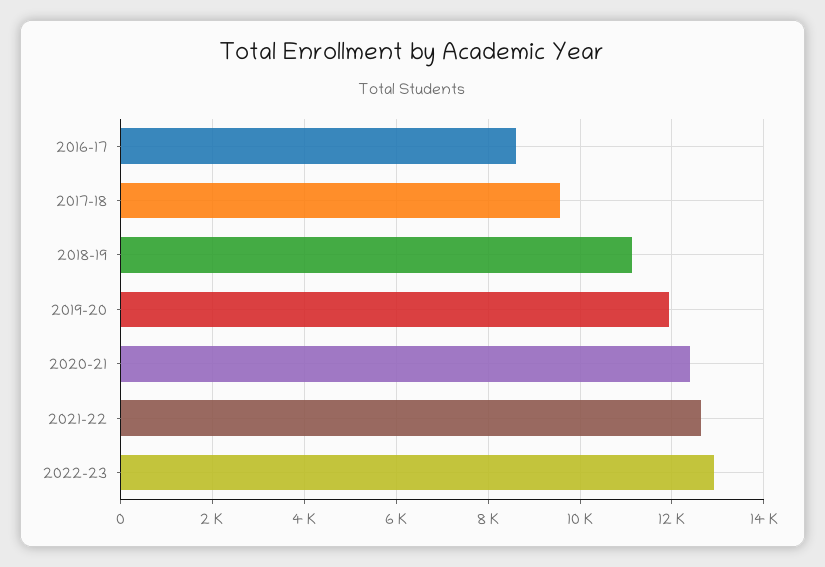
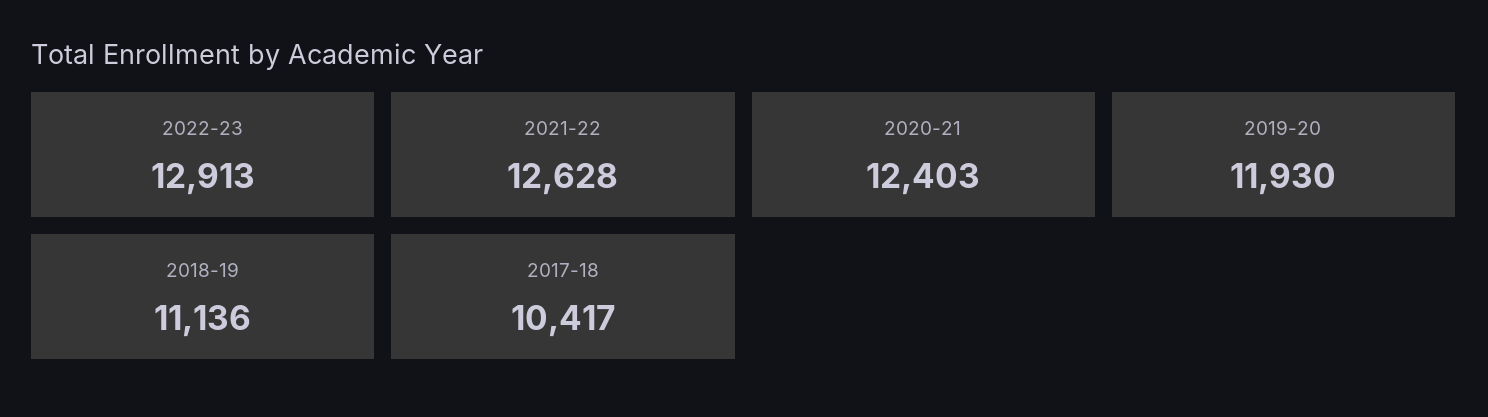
  {
-   "2016-17": 8600,
-   "2017-18": 9600,
+   "2017-18": 10417,
    "2018-19": 11136,
    "2019-20": 11930,
    "2020-21": 12403,
    "2021-22": 12628,
    "2022-23": 12913
  }

